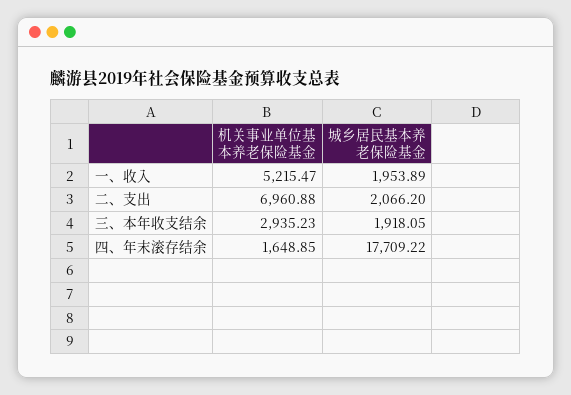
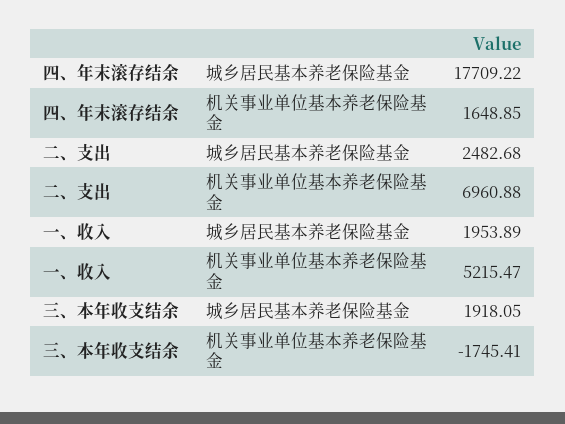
  {
    "机关事业单位基本养老保险基金": {
      "一、收入": 5215.47,
      "二、支出": 6960.88,
-     "三、本年收支结余": 2935.23,
+     "三、本年收支结余": -1745.41,
      "四、年末滚存结余": 1648.85
    },
    "城乡居民基本养老保险基金": {
      "一、收入": 1953.89,
-     "二、支出": 2066.2,
+     "二、支出": 2482.68,
      "三、本年收支结余": 1918.05,
      "四、年末滚存结余": 17709.22
    }
  }

